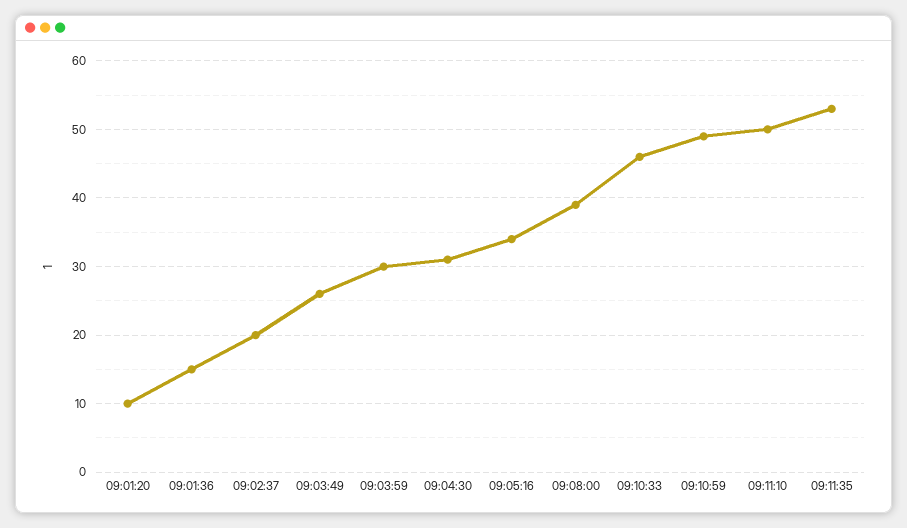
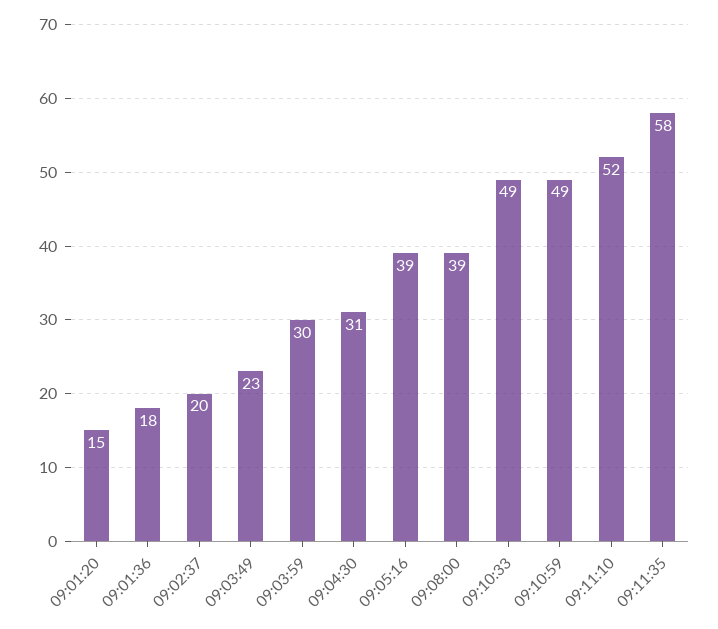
  {
-   "09:01:20": 10,
+   "09:01:20": 15,
-   "09:01:36": 15,
+   "09:01:36": 18,
    "09:02:37": 20,
-   "09:03:49": 26,
+   "09:03:49": 23,
    "09:03:59": 30,
    "09:04:30": 31,
-   "09:05:16": 34,
+   "09:05:16": 39,
    "09:08:00": 39,
-   "09:10:33": 46,
+   "09:10:33": 49,
    "09:10:59": 49,
-   "09:11:10": 50,
+   "09:11:10": 52,
-   "09:11:35": 53
+   "09:11:35": 58
  }

